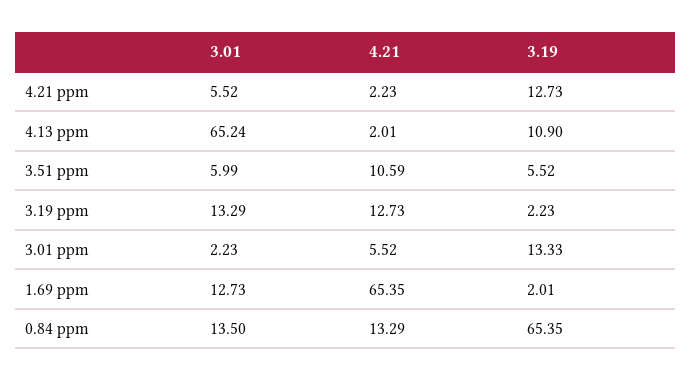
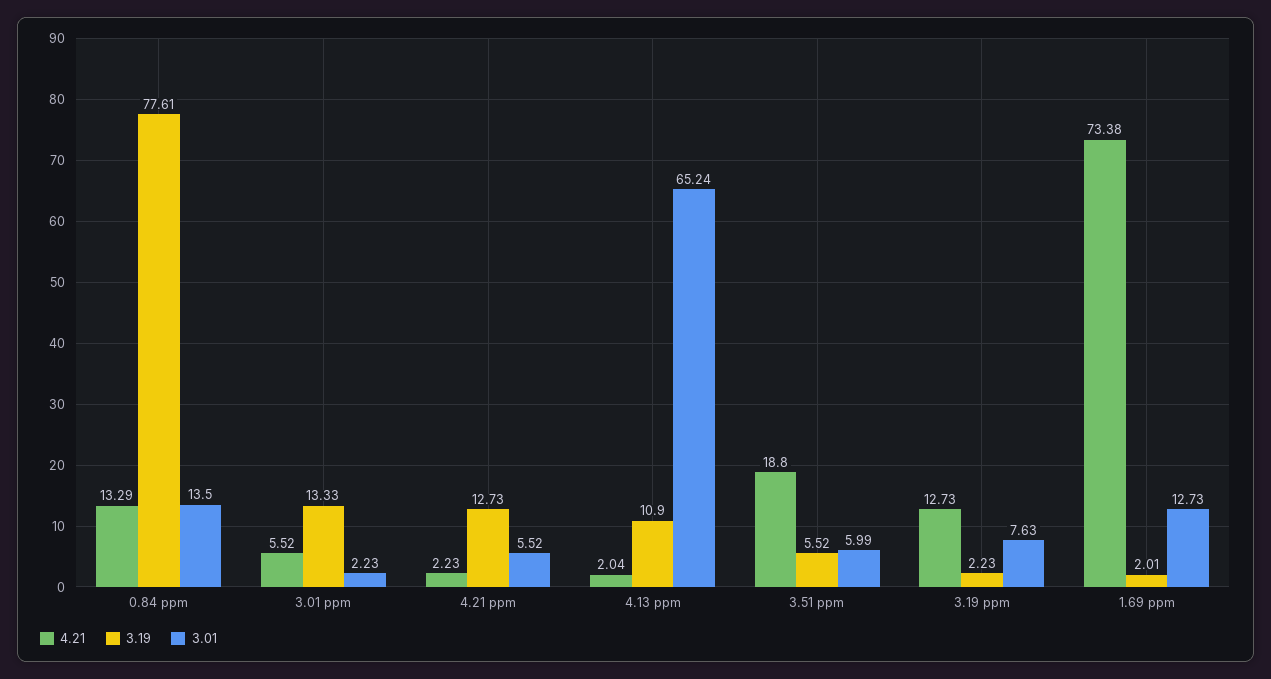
  {
    "3.01": {
      "4.21 ppm": 5.52,
      "4.13 ppm": 65.24,
      "3.51 ppm": 5.99,
-     "3.19 ppm": 13.29,
+     "3.19 ppm": 7.63,
      "3.01 ppm": 2.23,
      "1.69 ppm": 12.73,
      "0.84 ppm": 13.5
    },
    "4.21": {
      "4.21 ppm": 2.23,
-     "4.13 ppm": 2.01,
+     "4.13 ppm": 2.04,
-     "3.51 ppm": 10.59,
+     "3.51 ppm": 18.8,
      "3.19 ppm": 12.73,
      "3.01 ppm": 5.52,
-     "1.69 ppm": 65.35,
+     "1.69 ppm": 73.38,
      "0.84 ppm": 13.29
    },
    "3.19": {
      "4.21 ppm": 12.73,
      "4.13 ppm": 10.9,
      "3.51 ppm": 5.52,
      "3.19 ppm": 2.23,
      "3.01 ppm": 13.33,
      "1.69 ppm": 2.01,
-     "0.84 ppm": 65.35
+     "0.84 ppm": 77.61
    }
  }

